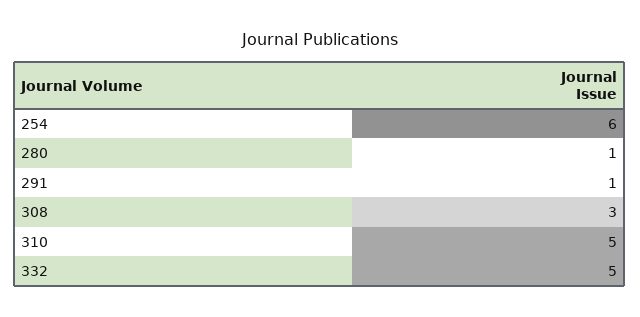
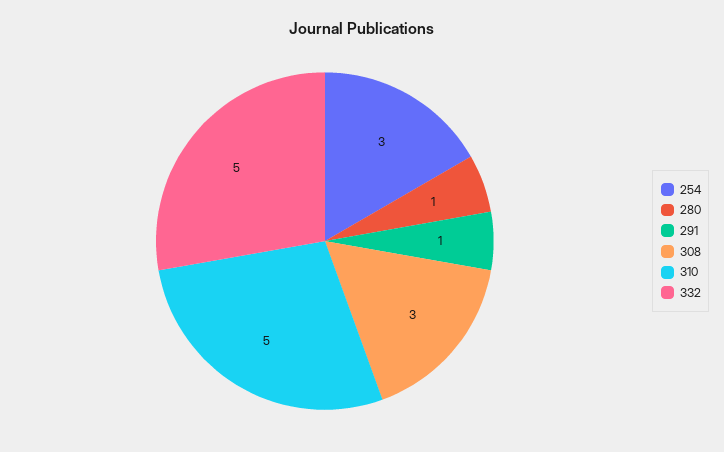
  {
-   "254": 6,
+   "254": 3,
    "280": 1,
    "291": 1,
    "308": 3,
    "310": 5,
    "332": 5
  }

